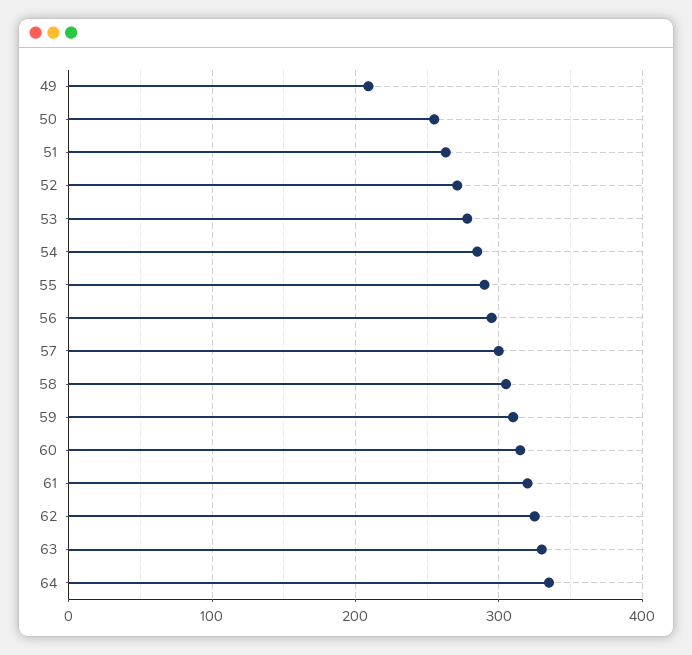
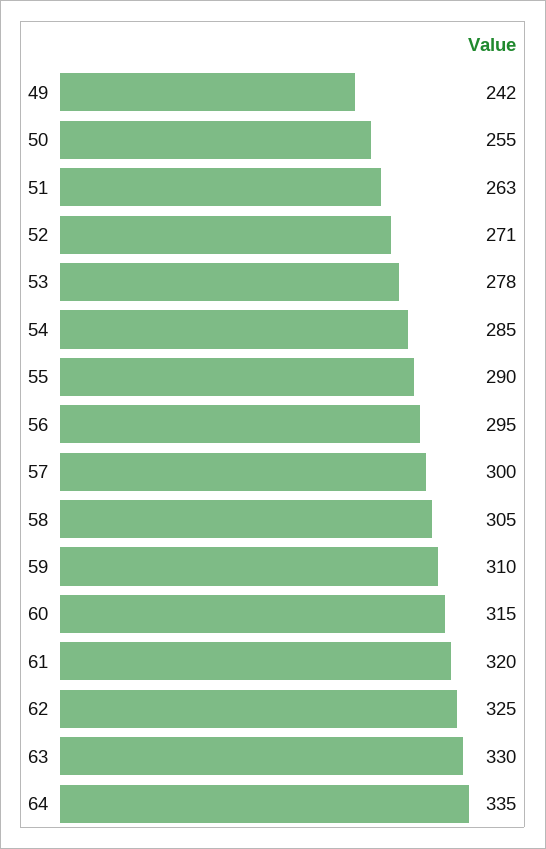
  {
-   "49": 210,
+   "49": 242,
    "50": 255,
    "51": 263,
    "52": 271,
    "53": 278,
    "54": 285,
    "55": 290,
    "56": 295,
    "57": 300,
    "58": 305,
    "59": 310,
    "60": 315,
    "61": 320,
    "62": 325,
    "63": 330,
    "64": 335
  }

